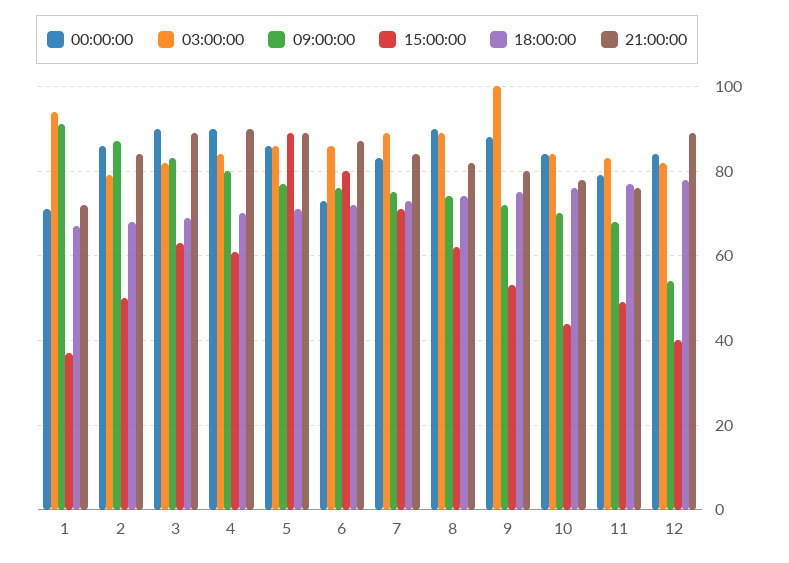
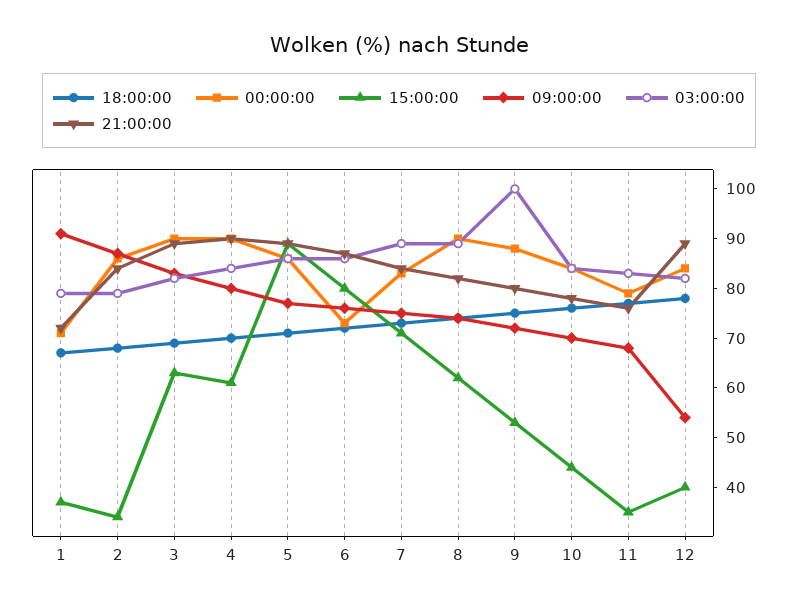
  {
    "00:00:00": {
      "1": 70,
      "2": 85,
      "3": 90,
      "4": 90,
      "5": 85,
      "6": 75,
      "7": 85,
      "8": 90,
      "9": 90,
      "10": 85,
      "11": 80,
      "12": 85
    },
    "03:00:00": {
-     "1": 95,
+     "1": 80,
      "2": 80,
      "3": 80,
      "4": 85,
      "5": 85,
      "6": 85,
      "7": 90,
      "8": 90,
      "9": 100,
      "10": 85,
      "11": 85,
      "12": 80
    },
    "09:00:00": {
      "1": 90,
      "2": 85,
      "3": 85,
      "4": 80,
      "5": 75,
      "6": 75,
      "7": 75,
      "8": 75,
      "9": 70,
      "10": 70,
      "11": 70,
      "12": 55
    },
    "15:00:00": {
      "1": 35,
-     "2": 50,
+     "2": 35,
      "3": 65,
      "4": 60,
      "5": 90,
      "6": 80,
      "7": 70,
      "8": 60,
      "9": 55,
      "10": 45,
-     "11": 50,
+     "11": 35,
      "12": 40
    },
    "18:00:00": {
      "1": 65,
      "2": 70,
      "3": 70,
      "4": 70,
      "5": 70,
      "6": 70,
      "7": 75,
      "8": 75,
      "9": 75,
      "10": 75,
      "11": 75,
      "12": 80
    },
    "21:00:00": {
      "1": 70,
      "2": 85,
      "3": 90,
      "4": 90,
      "5": 90,
      "6": 85,
      "7": 85,
      "8": 80,
      "9": 80,
      "10": 80,
      "11": 75,
      "12": 90
    }
  }

